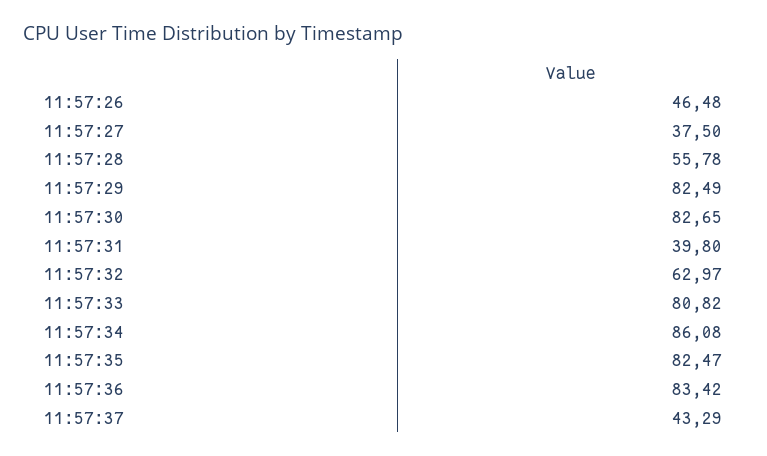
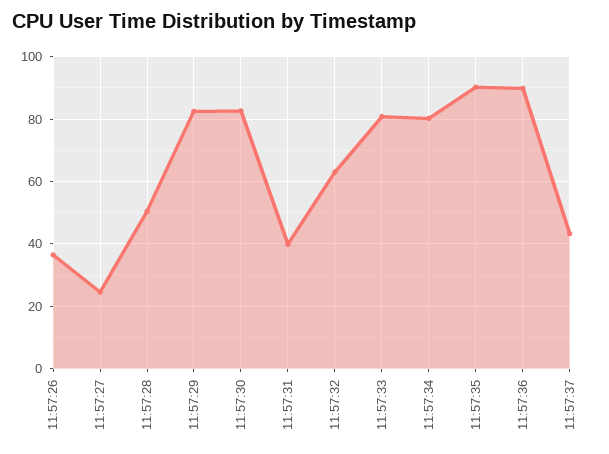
  {
-   "11:57:26": 46.48,
+   "11:57:26": 36,
-   "11:57:27": 37.5,
+   "11:57:27": 24,
-   "11:57:28": 55.78,
+   "11:57:28": 50,
    "11:57:29": 82.49,
    "11:57:30": 82.65,
    "11:57:31": 39.8,
    "11:57:32": 62.97,
    "11:57:33": 80.82,
-   "11:57:34": 86.08,
+   "11:57:34": 80,
-   "11:57:35": 82.47,
+   "11:57:35": 90,
-   "11:57:36": 83.42,
+   "11:57:36": 90,
    "11:57:37": 43.29
  }

